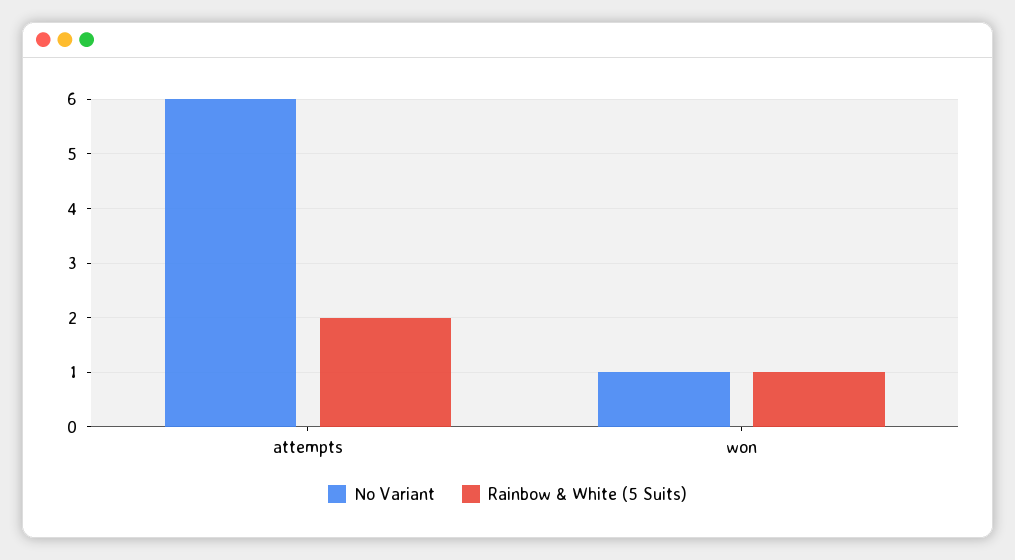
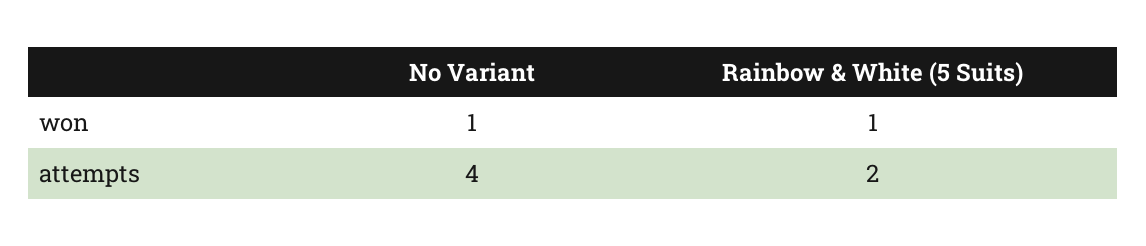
  {
    "No Variant": {
-     "attempts": 6,
+     "attempts": 4,
      "won": 1
    },
    "Rainbow & White (5 Suits)": {
      "attempts": 2,
      "won": 1
    }
  }

